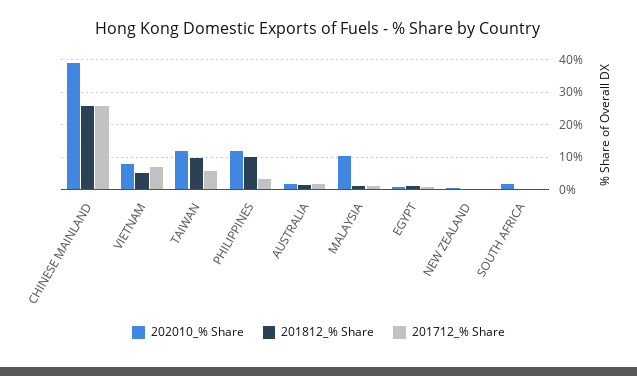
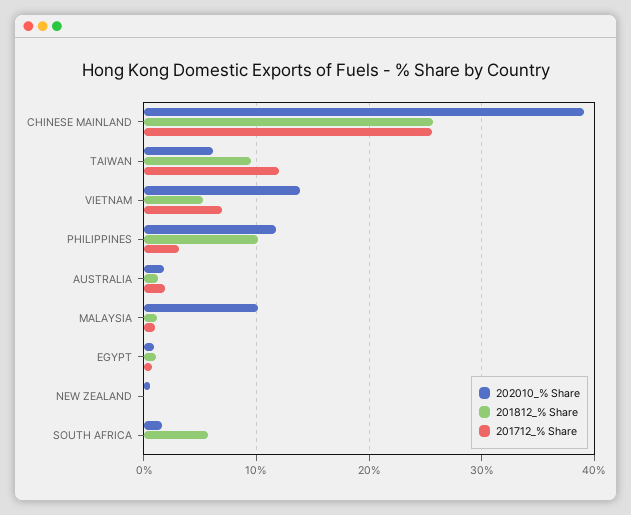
  {
    "202010_% Share": {
      "CHINESE MAINLAND": 39,
-     "VIETNAM": 8,
+     "VIETNAM": 14,
-     "TAIWAN": 12,
+     "TAIWAN": 6,
      "PHILIPPINES": 12,
      "AUSTRALIA": 2,
      "MALAYSIA": 10,
      "EGYPT": 1,
      "NEW ZEALAND": 1,
      "SOUTH AFRICA": 2
    },
    "201812_% Share": {
      "CHINESE MAINLAND": 26,
      "VIETNAM": 5,
      "TAIWAN": 10,
      "PHILIPPINES": 10,
      "AUSTRALIA": 1,
      "MALAYSIA": 1,
      "EGYPT": 1,
      "NEW ZEALAND": 0,
-     "SOUTH AFRICA": 0
+     "SOUTH AFRICA": 6
    },
    "201712_% Share": {
      "CHINESE MAINLAND": 26,
      "VIETNAM": 7,
-     "TAIWAN": 6,
+     "TAIWAN": 12,
      "PHILIPPINES": 3,
      "AUSTRALIA": 2,
      "MALAYSIA": 1,
      "EGYPT": 1,
      "NEW ZEALAND": 0,
      "SOUTH AFRICA": 0
    }
  }

